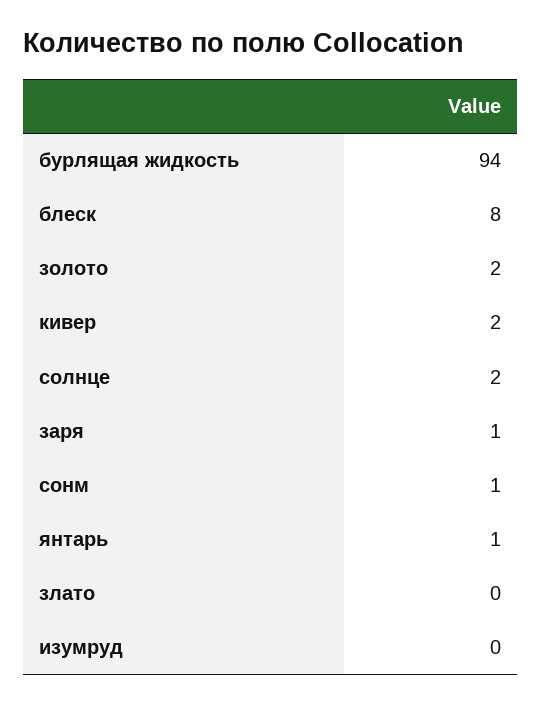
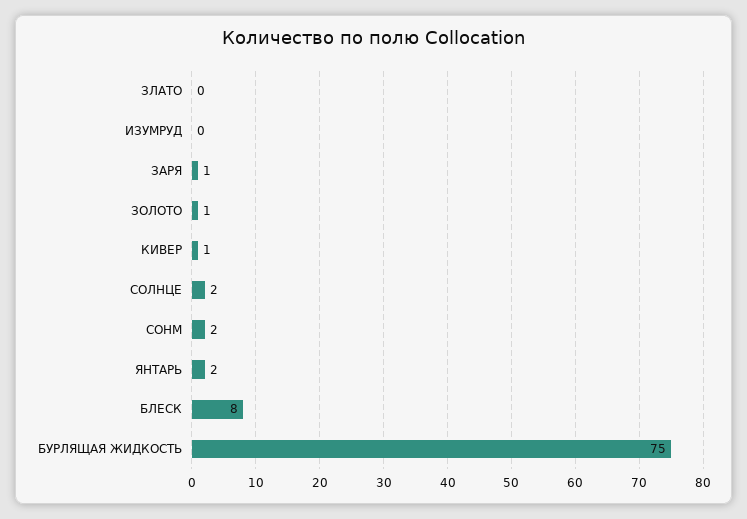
  {
-   "бурлящая жидкость": 94,
+   "бурлящая жидкость": 75,
    "блеск": 8,
-   "золото": 2,
+   "золото": 1,
-   "кивер": 2,
+   "кивер": 1,
    "солнце": 2,
    "заря": 1,
-   "сонм": 1,
+   "сонм": 2,
-   "янтарь": 1,
+   "янтарь": 2,
    "злато": 0,
    "изумруд": 0
  }

